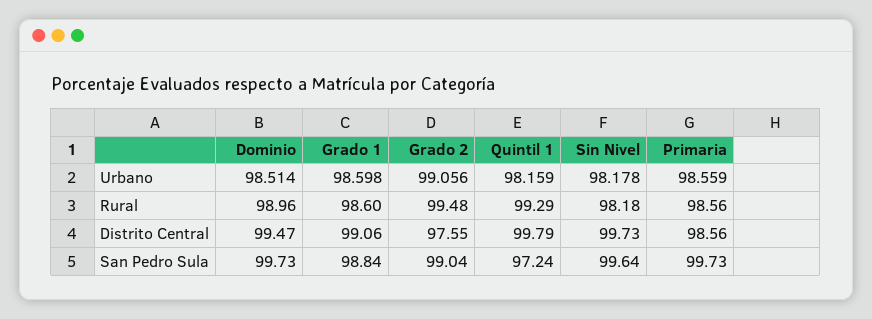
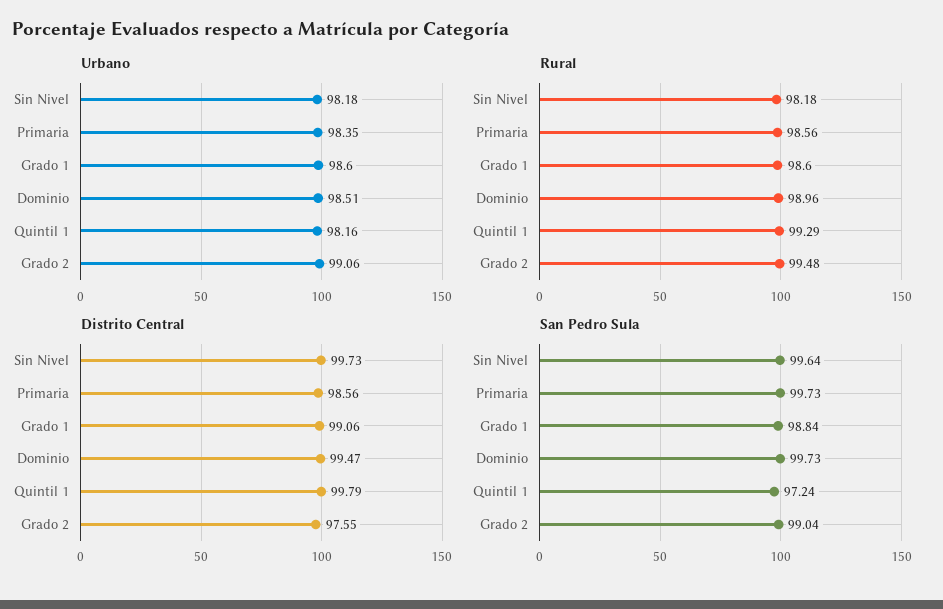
  {
    "Urbano": {
      "Dominio": 98.514,
      "Grado 1": 98.598,
      "Grado 2": 99.056,
      "Quintil 1": 98.159,
      "Sin Nivel": 98.178,
-     "Primaria": 98.559
+     "Primaria": 98.35
    },
    "Rural": {
      "Dominio": 98.96,
      "Grado 1": 98.6,
      "Grado 2": 99.48,
      "Quintil 1": 99.29,
      "Sin Nivel": 98.18,
      "Primaria": 98.56
    },
    "Distrito Central": {
      "Dominio": 99.47,
      "Grado 1": 99.06,
      "Grado 2": 97.55,
      "Quintil 1": 99.79,
      "Sin Nivel": 99.73,
      "Primaria": 98.56
    },
    "San Pedro Sula": {
      "Dominio": 99.73,
      "Grado 1": 98.84,
      "Grado 2": 99.04,
      "Quintil 1": 97.24,
      "Sin Nivel": 99.64,
      "Primaria": 99.73
    }
  }

